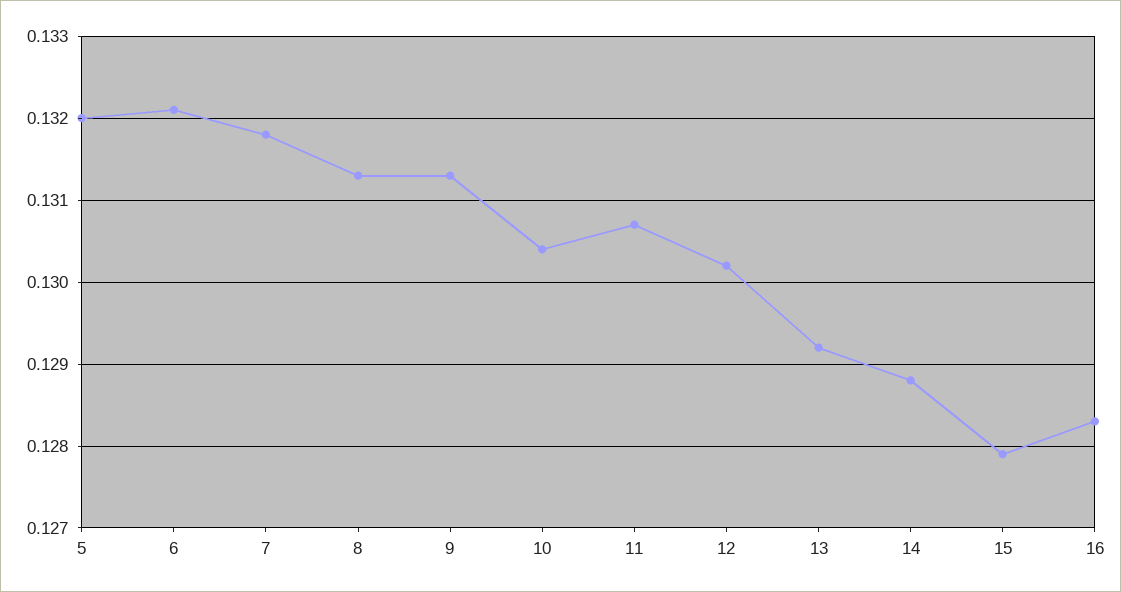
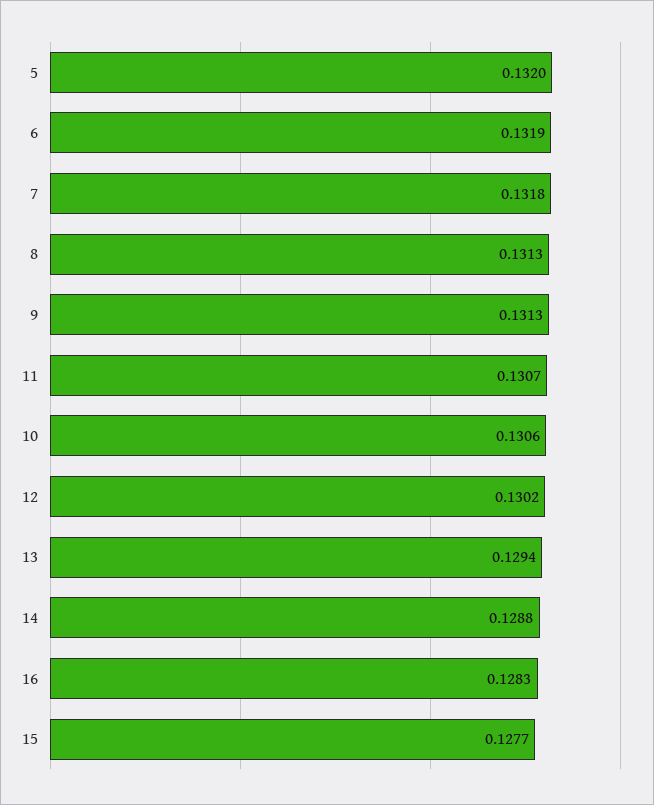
  {
    "5": 0.132,
-   "6": 0.1321,
+   "6": 0.1319,
    "7": 0.1318,
    "8": 0.1313,
    "9": 0.1313,
-   "10": 0.1304,
+   "10": 0.1306,
    "11": 0.1307,
    "12": 0.1302,
-   "13": 0.1292,
+   "13": 0.1294,
    "14": 0.1288,
-   "15": 0.1279,
+   "15": 0.1277,
    "16": 0.1283
  }

